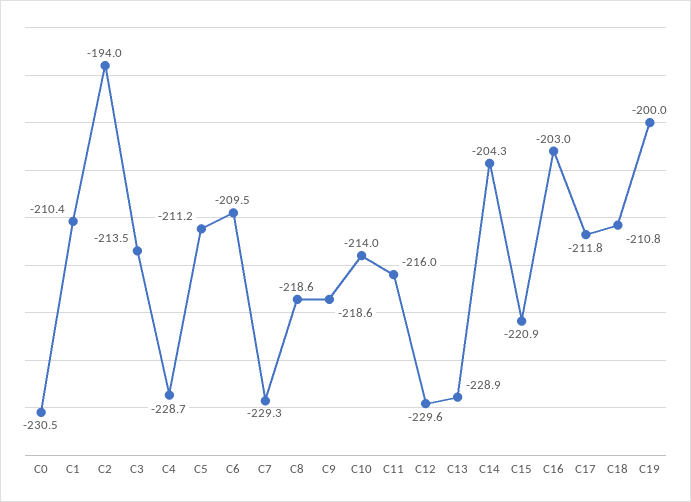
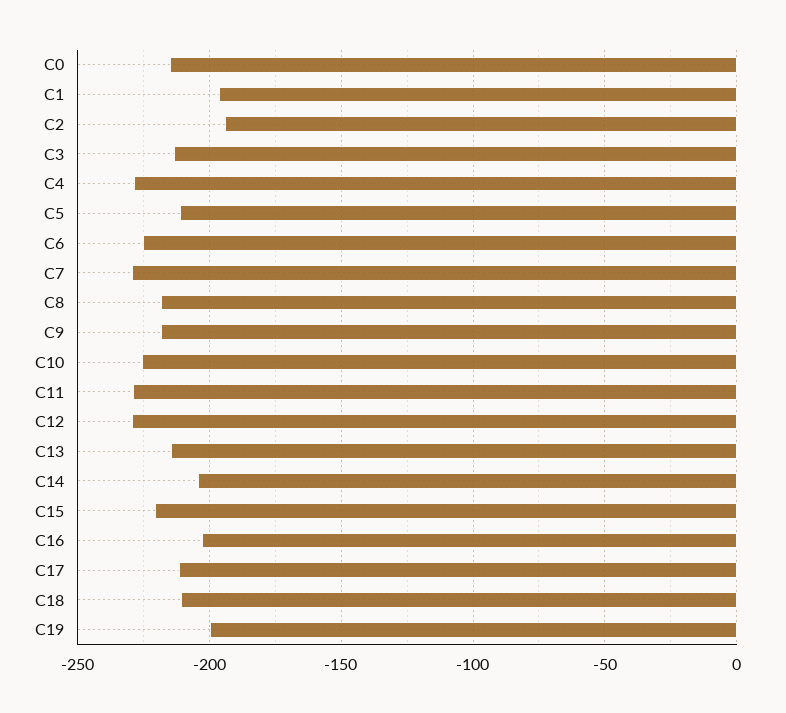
  {
-   "C0": -230.5,
+   "C0": -215,
-   "C1": -210.4,
+   "C1": -195,
    "C2": -194,
    "C3": -213.5,
    "C4": -228.7,
    "C5": -211.2,
-   "C6": -209.5,
+   "C6": -225,
    "C7": -229.3,
    "C8": -218.6,
    "C9": -218.6,
-   "C10": -214,
+   "C10": -225,
-   "C11": -216,
+   "C11": -230,
    "C12": -229.6,
-   "C13": -228.9,
+   "C13": -215,
    "C14": -204.3,
    "C15": -220.9,
    "C16": -203,
    "C17": -211.8,
    "C18": -210.8,
    "C19": -200
  }

